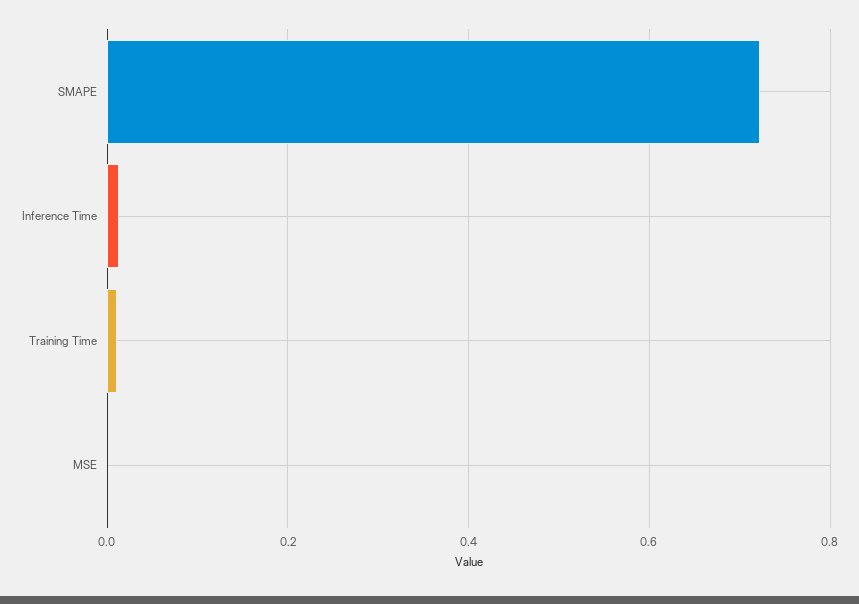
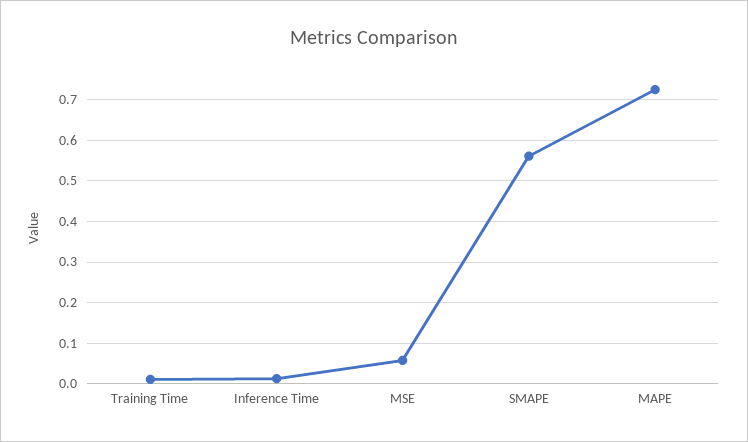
  {
-   "SMAPE": 0.72,
+   "SMAPE": 0.56,
    "Inference Time": 0.02,
    "Training Time": 0.02,
-   "MSE": 0
+   "MSE": 0.06,
+   "MAPE": 0.72
  }

